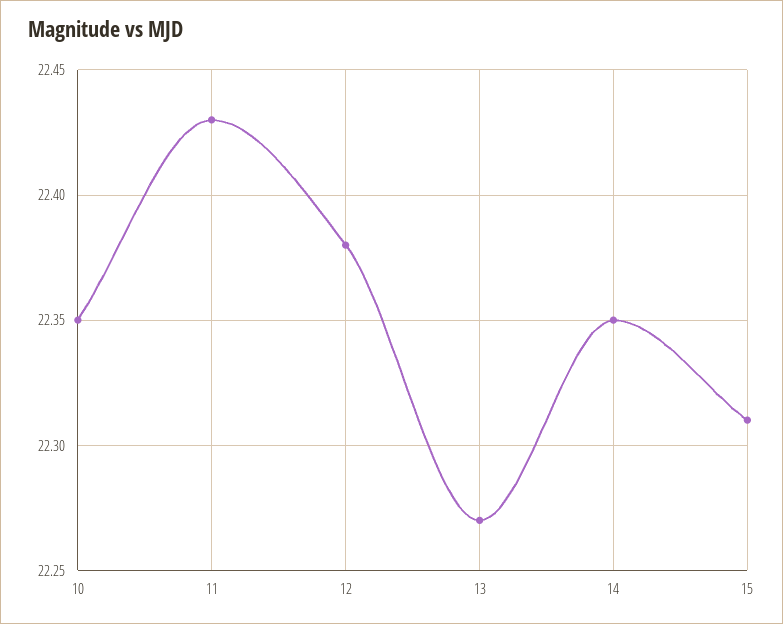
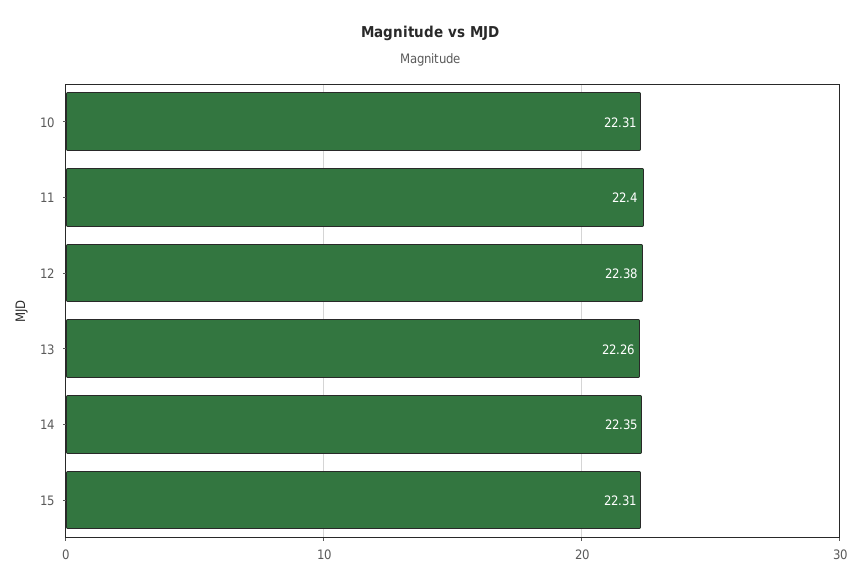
  {
-   "10": 22.35,
+   "10": 22.31,
-   "11": 22.43,
+   "11": 22.4,
    "12": 22.38,
-   "13": 22.27,
+   "13": 22.26,
    "14": 22.35,
    "15": 22.31
  }

